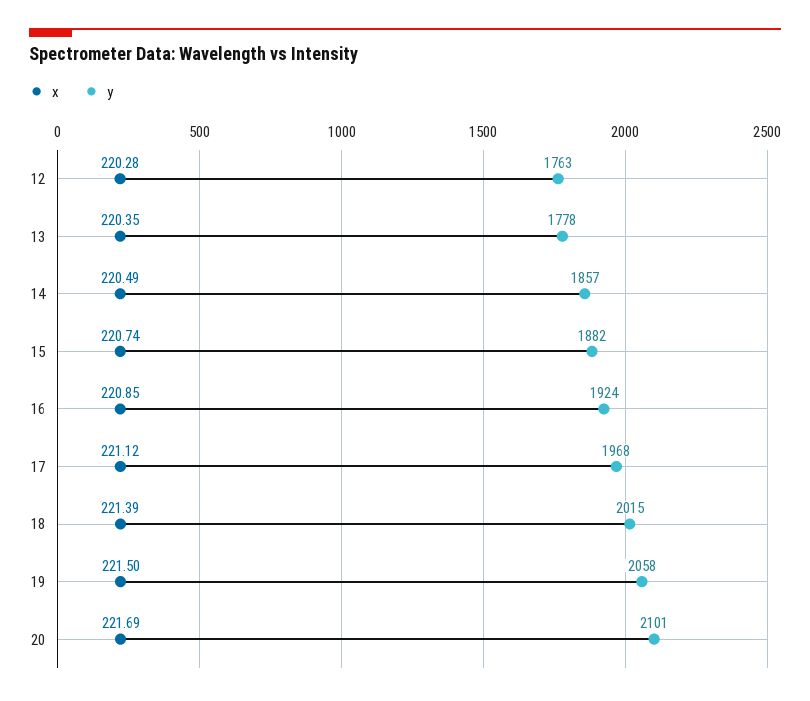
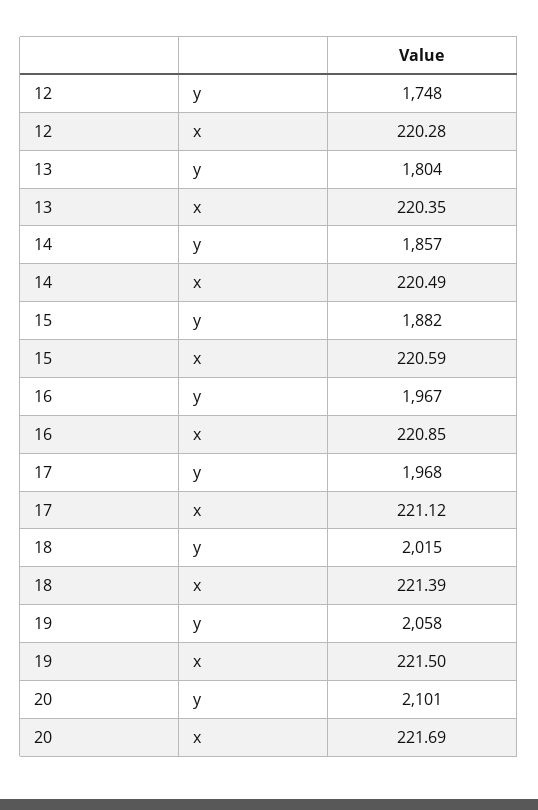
  {
    "x": {
      "12": 220.28,
      "13": 220.35,
      "14": 220.49,
-     "15": 220.74,
+     "15": 220.59,
      "16": 220.85,
      "17": 221.12,
      "18": 221.39,
      "19": 221.5,
      "20": 221.69
    },
    "y": {
-     "12": 1763,
+     "12": 1748,
-     "13": 1778,
+     "13": 1804,
      "14": 1857,
      "15": 1882,
-     "16": 1924,
+     "16": 1967,
      "17": 1968,
      "18": 2015,
      "19": 2058,
      "20": 2101
    }
  }

